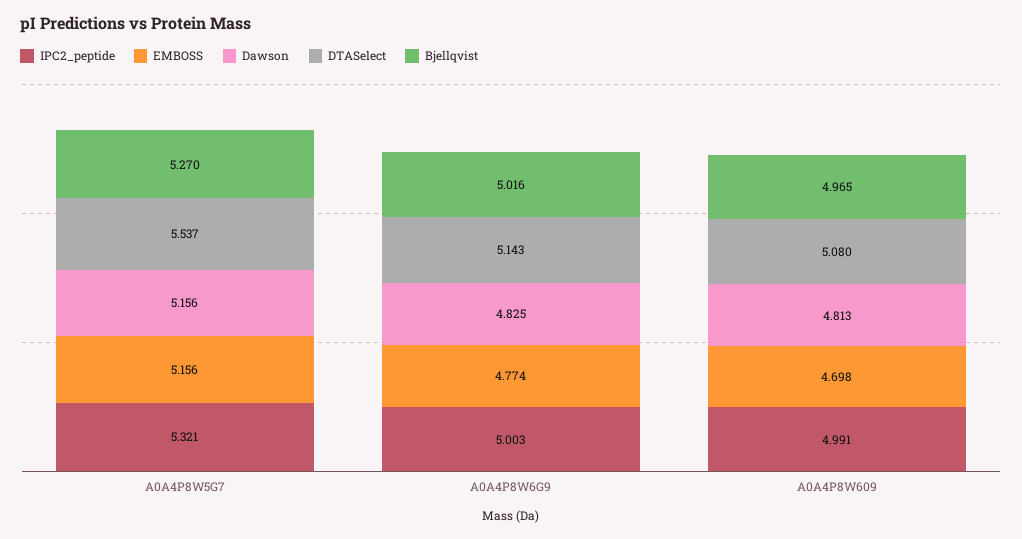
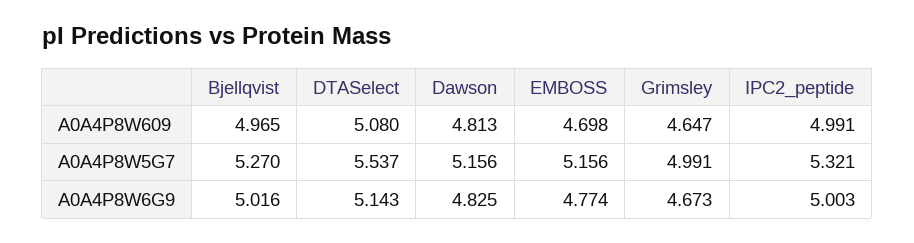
  {
    "IPC2_peptide": {
      "A0A4P8W5G7": 5.321,
      "A0A4P8W6G9": 5.003,
      "A0A4P8W609": 4.991
    },
    "EMBOSS": {
      "A0A4P8W5G7": 5.156,
      "A0A4P8W6G9": 4.774,
      "A0A4P8W609": 4.698
    },
    "Dawson": {
      "A0A4P8W5G7": 5.156,
      "A0A4P8W6G9": 4.825,
      "A0A4P8W609": 4.813
    },
    "DTASelect": {
      "A0A4P8W5G7": 5.537,
      "A0A4P8W6G9": 5.143,
      "A0A4P8W609": 5.08
    },
    "Bjellqvist": {
      "A0A4P8W5G7": 5.27,
      "A0A4P8W6G9": 5.016,
      "A0A4P8W609": 4.965
-   }
+   },
+   "Grimsley": {
+     "A0A4P8W609": 4.647,
+     "A0A4P8W5G7": 4.991,
+     "A0A4P8W6G9": 4.673
+   }
  }

